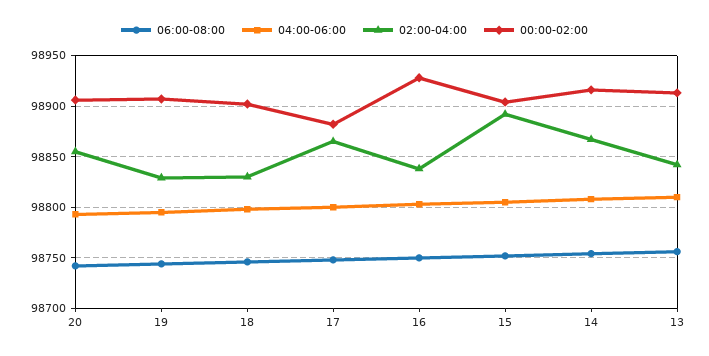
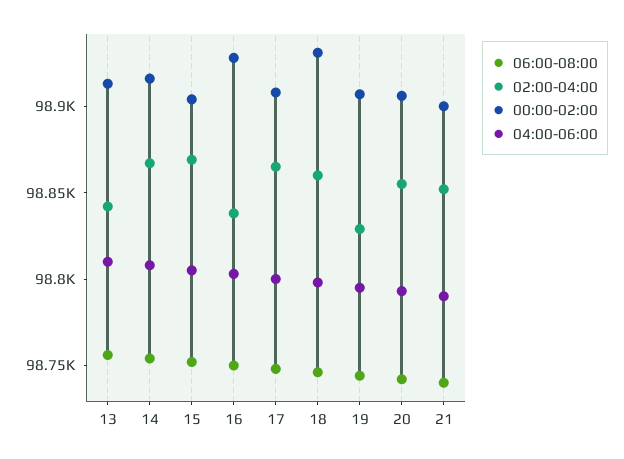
  {
    "06:00-08:00": {
      "20": 98740,
      "19": 98740,
      "18": 98750,
      "17": 98750,
      "16": 98750,
      "15": 98750,
      "14": 98750,
-     "13": 98760
+     "13": 98760,
+     "21": 98740
    },
    "04:00-06:00": {
      "20": 98790,
      "19": 98800,
      "18": 98800,
      "17": 98800,
      "16": 98800,
      "15": 98810,
      "14": 98810,
-     "13": 98810
+     "13": 98810,
+     "21": 98790
    },
    "02:00-04:00": {
      "20": 98860,
      "19": 98830,
-     "18": 98830,
+     "18": 98860,
      "17": 98870,
      "16": 98840,
-     "15": 98890,
+     "15": 98870,
      "14": 98870,
-     "13": 98840
+     "13": 98840,
+     "21": 98850
    },
    "00:00-02:00": {
      "20": 98910,
      "19": 98910,
-     "18": 98900,
+     "18": 98930,
-     "17": 98880,
+     "17": 98910,
      "16": 98930,
      "15": 98900,
      "14": 98920,
-     "13": 98910
+     "13": 98910,
+     "21": 98900
    }
  }

